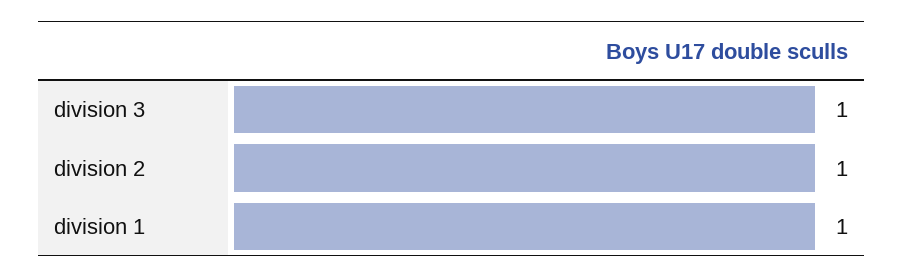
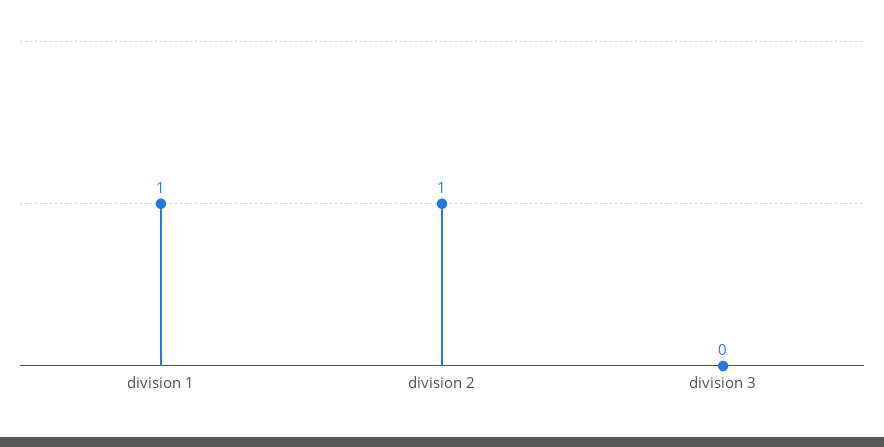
  {
-   "division 3": 1,
+   "division 3": 0,
    "division 2": 1,
    "division 1": 1
  }

